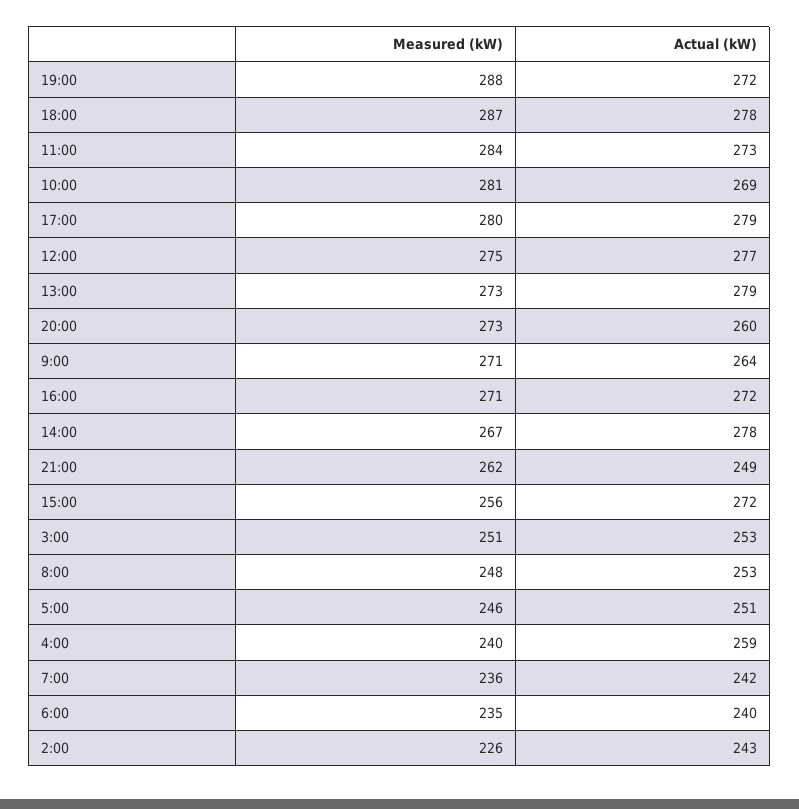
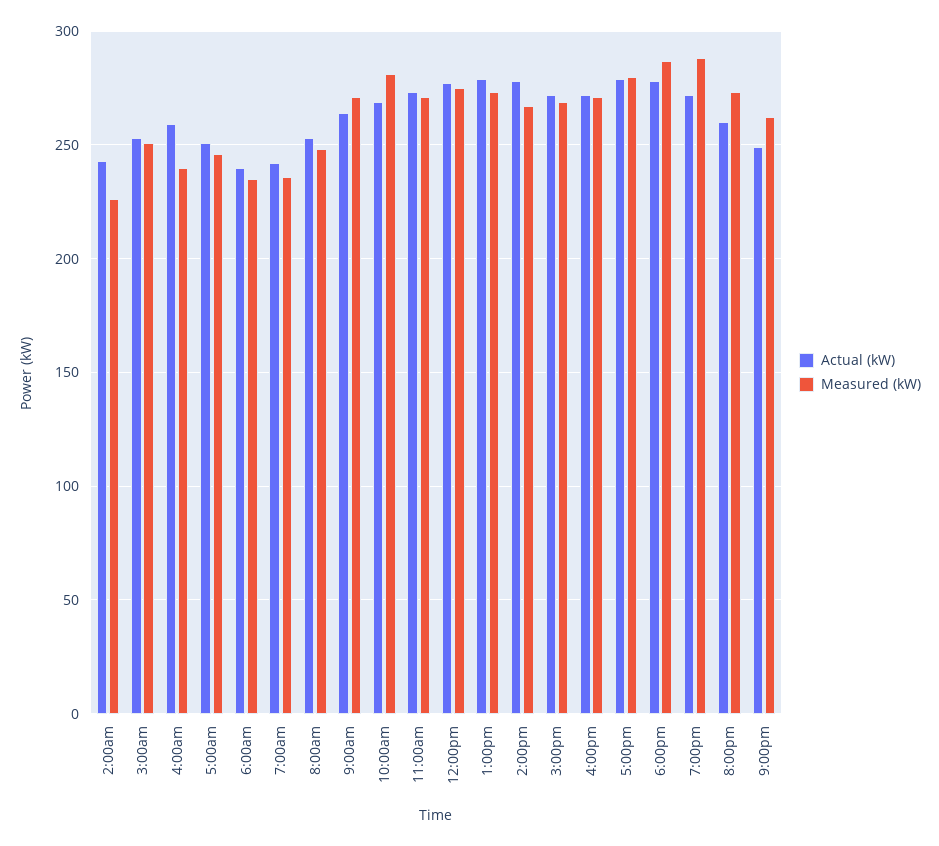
  {
    "Measured (kW)": {
      "19:00": 288,
      "18:00": 287,
-     "11:00": 284,
+     "11:00": 270,
      "10:00": 281,
      "17:00": 280,
      "12:00": 275,
      "13:00": 273,
      "20:00": 273,
      "9:00": 271,
      "16:00": 271,
      "14:00": 267,
      "21:00": 262,
-     "15:00": 256,
+     "15:00": 270,
      "3:00": 251,
      "8:00": 248,
      "5:00": 246,
      "4:00": 240,
      "7:00": 236,
      "6:00": 235,
      "2:00": 226
    },
    "Actual (kW)": {
      "19:00": 272,
      "18:00": 278,
      "11:00": 273,
      "10:00": 269,
      "17:00": 279,
      "12:00": 277,
      "13:00": 279,
      "20:00": 260,
      "9:00": 264,
      "16:00": 272,
      "14:00": 278,
      "21:00": 249,
      "15:00": 272,
      "3:00": 253,
      "8:00": 253,
      "5:00": 251,
      "4:00": 259,
      "7:00": 242,
      "6:00": 240,
      "2:00": 243
    }
  }

